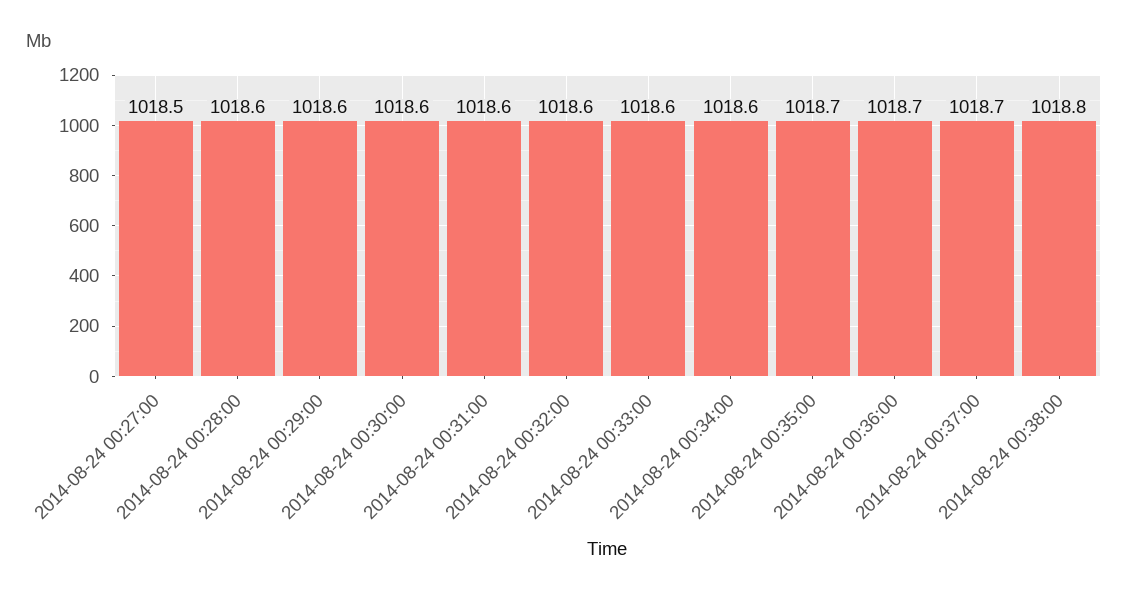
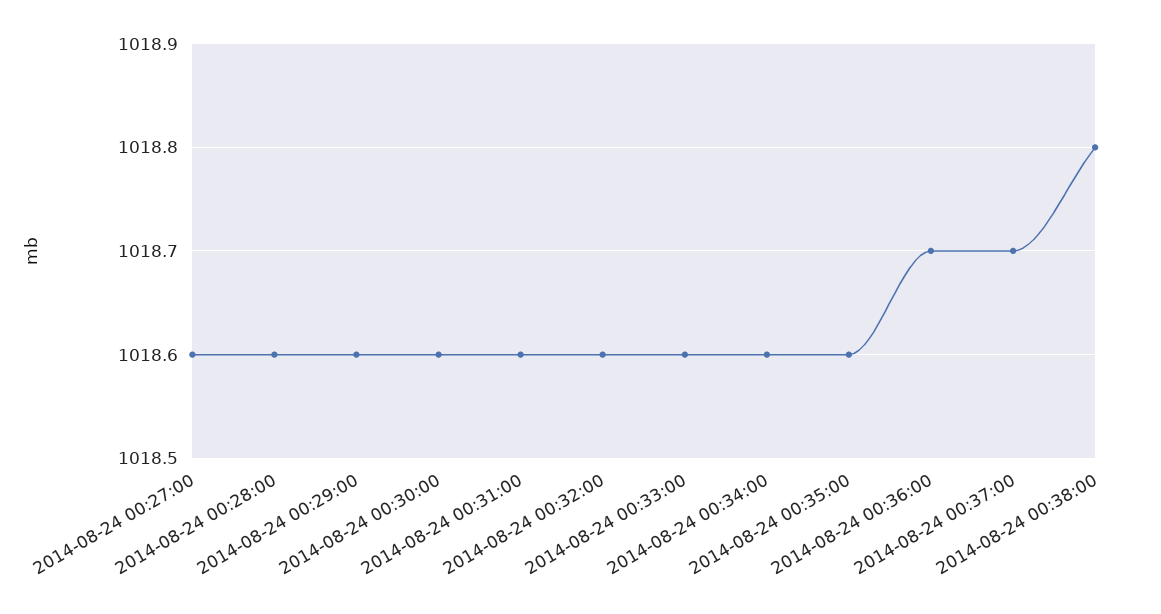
  {
-   "2014-08-24 00:27:00": 1018.5,
+   "2014-08-24 00:27:00": 1018.6,
    "2014-08-24 00:28:00": 1018.6,
    "2014-08-24 00:29:00": 1018.6,
    "2014-08-24 00:30:00": 1018.6,
    "2014-08-24 00:31:00": 1018.6,
    "2014-08-24 00:32:00": 1018.6,
    "2014-08-24 00:33:00": 1018.6,
    "2014-08-24 00:34:00": 1018.6,
-   "2014-08-24 00:35:00": 1018.7,
+   "2014-08-24 00:35:00": 1018.6,
    "2014-08-24 00:36:00": 1018.7,
    "2014-08-24 00:37:00": 1018.7,
    "2014-08-24 00:38:00": 1018.8
  }

